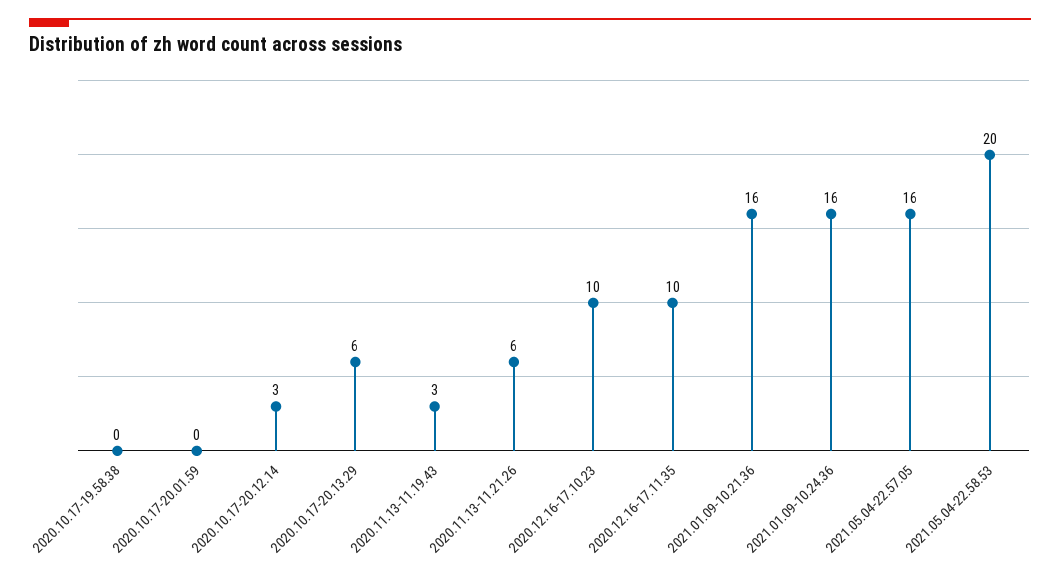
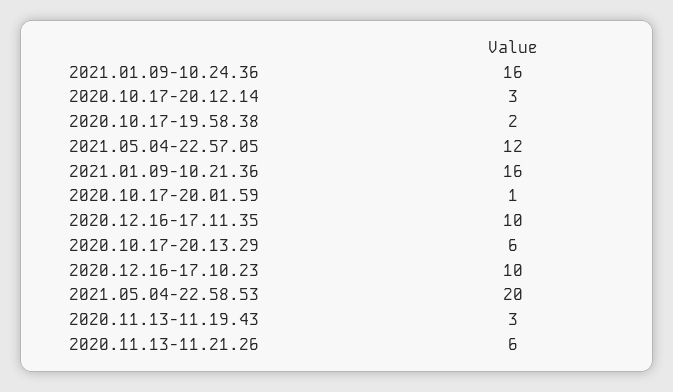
  {
-   "2020.10.17-19.58.38": 0,
+   "2020.10.17-19.58.38": 2,
-   "2020.10.17-20.01.59": 0,
+   "2020.10.17-20.01.59": 1,
    "2020.10.17-20.12.14": 3,
    "2020.10.17-20.13.29": 6,
    "2020.11.13-11.19.43": 3,
    "2020.11.13-11.21.26": 6,
    "2020.12.16-17.10.23": 10,
    "2020.12.16-17.11.35": 10,
    "2021.01.09-10.21.36": 16,
    "2021.01.09-10.24.36": 16,
-   "2021.05.04-22.57.05": 16,
+   "2021.05.04-22.57.05": 12,
    "2021.05.04-22.58.53": 20
  }

